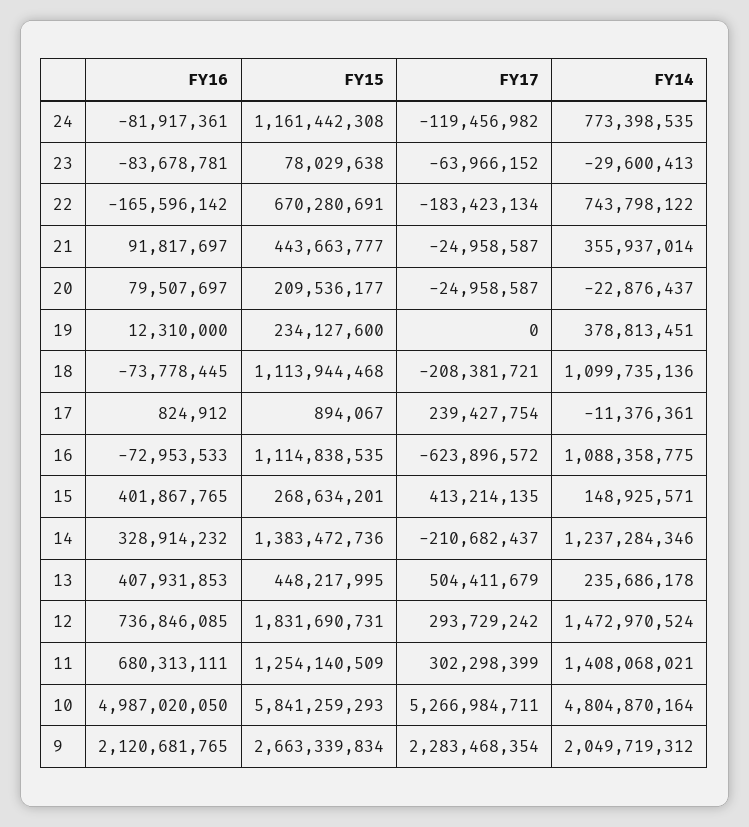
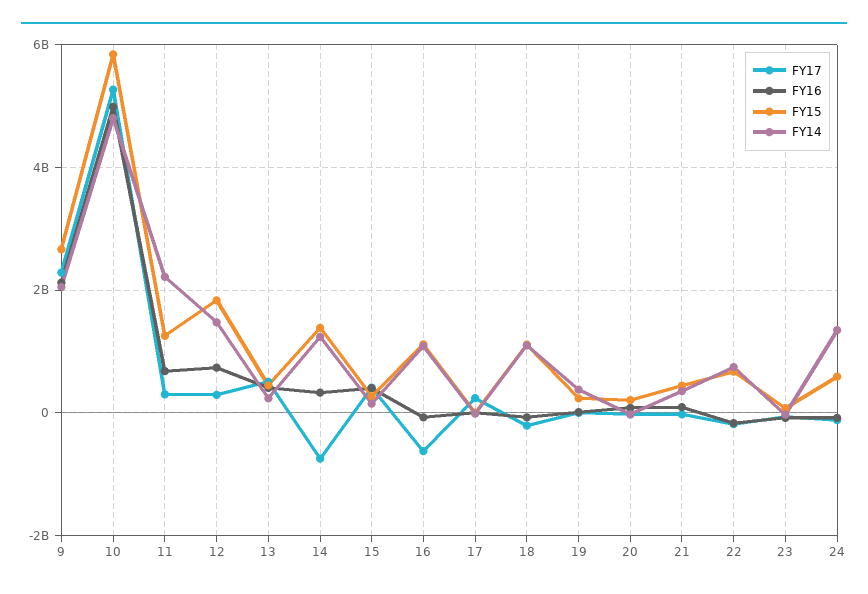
  {
    "FY16": {
      "24": -81917361,
      "23": -83678781,
      "22": -165596142,
      "21": 91817697,
      "20": 79507697,
      "19": 12310000,
      "18": -73778445,
      "17": 824912,
      "16": -72953533,
      "15": 401867765,
      "14": 328914232,
      "13": 407931853,
      "12": 736846085,
      "11": 680313111,
      "10": 4987020050,
      "9": 2120681765
    },
    "FY15": {
-     "24": 1161442308,
+     "24": 600000000,
      "23": 78029638,
      "22": 670280691,
      "21": 443663777,
      "20": 209536177,
      "19": 234127600,
      "18": 1113944468,
      "17": 894067,
      "16": 1114838535,
      "15": 268634201,
      "14": 1383472736,
      "13": 448217995,
      "12": 1831690731,
      "11": 1254140509,
      "10": 5841259293,
      "9": 2663339834
    },
    "FY17": {
      "24": -119456982,
      "23": -63966152,
      "22": -183423134,
      "21": -24958587,
      "20": -24958587,
      "19": 0,
      "18": -208381721,
      "17": 239427754,
      "16": -623896572,
      "15": 413214135,
-     "14": -210682437,
+     "14": -800000000,
      "13": 504411679,
      "12": 293729242,
      "11": 302298399,
      "10": 5266984711,
      "9": 2283468354
    },
    "FY14": {
-     "24": 773398535,
+     "24": 1400000000,
      "23": -29600413,
      "22": 743798122,
      "21": 355937014,
      "20": -22876437,
      "19": 378813451,
      "18": 1099735136,
      "17": -11376361,
      "16": 1088358775,
      "15": 148925571,
      "14": 1237284346,
      "13": 235686178,
      "12": 1472970524,
-     "11": 1408068021,
+     "11": 2200000000,
      "10": 4804870164,
      "9": 2049719312
    }
  }

